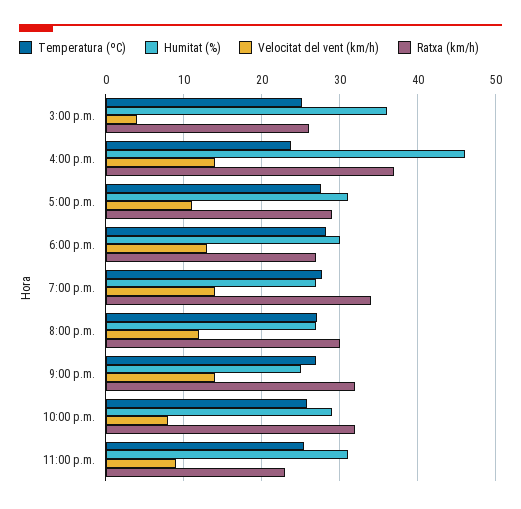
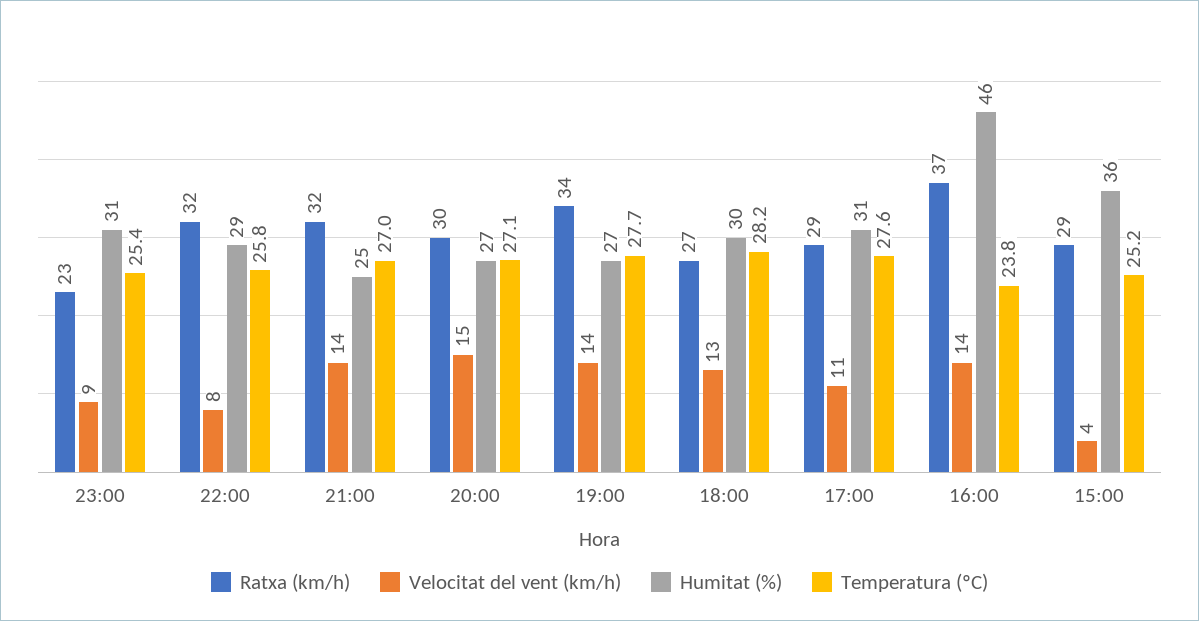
  {
    "Temperatura (ºC)": {
      "3:00 p.m.": 25.2,
      "4:00 p.m.": 23.8,
      "5:00 p.m.": 27.6,
      "6:00 p.m.": 28.2,
      "7:00 p.m.": 27.7,
      "8:00 p.m.": 27.1,
      "9:00 p.m.": 27,
      "10:00 p.m.": 25.8,
      "11:00 p.m.": 25.4
    },
    "Humitat (%)": {
      "3:00 p.m.": 36,
      "4:00 p.m.": 46,
      "5:00 p.m.": 31,
      "6:00 p.m.": 30,
      "7:00 p.m.": 27,
      "8:00 p.m.": 27,
      "9:00 p.m.": 25,
      "10:00 p.m.": 29,
      "11:00 p.m.": 31
    },
    "Velocitat del vent (km/h)": {
      "3:00 p.m.": 4,
      "4:00 p.m.": 14,
      "5:00 p.m.": 11,
      "6:00 p.m.": 13,
      "7:00 p.m.": 14,
-     "8:00 p.m.": 12,
+     "8:00 p.m.": 15,
      "9:00 p.m.": 14,
      "10:00 p.m.": 8,
      "11:00 p.m.": 9
    },
    "Ratxa (km/h)": {
-     "3:00 p.m.": 26,
+     "3:00 p.m.": 29,
      "4:00 p.m.": 37,
      "5:00 p.m.": 29,
      "6:00 p.m.": 27,
      "7:00 p.m.": 34,
      "8:00 p.m.": 30,
      "9:00 p.m.": 32,
      "10:00 p.m.": 32,
      "11:00 p.m.": 23
    }
  }

